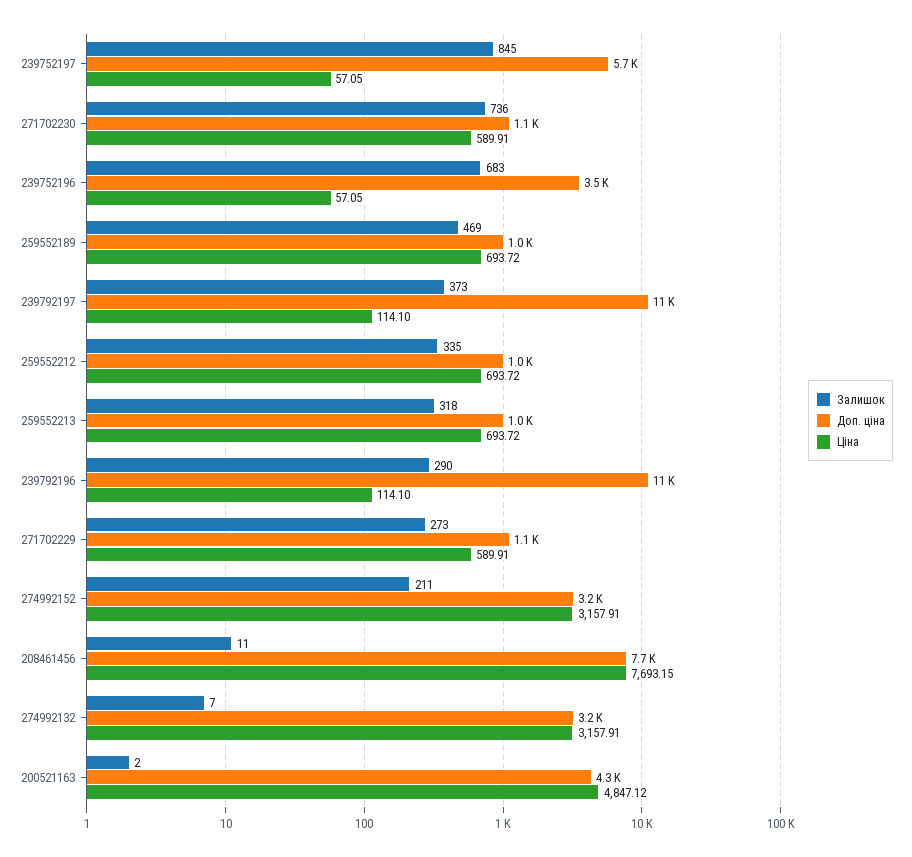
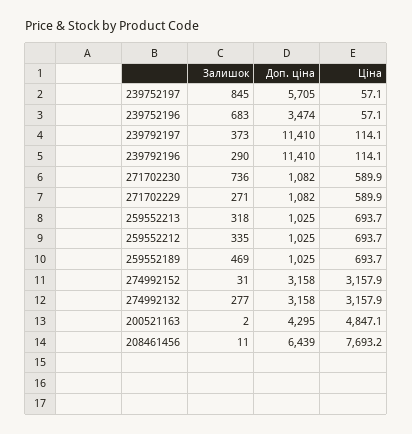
  {
    "Залишок": {
      "239752197": 845,
      "271702230": 736,
      "239752196": 683,
      "259552189": 469,
      "239792197": 373,
      "259552212": 335,
      "259552213": 318,
      "239792196": 290,
-     "271702229": 273,
+     "271702229": 271,
-     "274992152": 211,
+     "274992152": 31,
      "208461456": 11,
-     "274992132": 7,
+     "274992132": 277,
      "200521163": 2
    },
    "Доп. ціна": {
      "239752197": 5705,
      "271702230": 1082,
      "239752196": 3474,
      "259552189": 1025,
      "239792197": 11410,
      "259552212": 1025,
      "259552213": 1025,
      "239792196": 11410,
      "271702229": 1082,
      "274992152": 3158,
-     "208461456": 7700,
+     "208461456": 6439,
      "274992132": 3158,
      "200521163": 4295
    },
    "Ціна": {
      "239752197": 57.05,
      "271702230": 589.91,
      "239752196": 57.05,
      "259552189": 693.72,
      "239792197": 114.1,
      "259552212": 693.72,
      "259552213": 693.72,
      "239792196": 114.1,
      "271702229": 589.91,
      "274992152": 3157.91,
      "208461456": 7693.15,
      "274992132": 3157.91,
      "200521163": 4847.12
    }
  }

